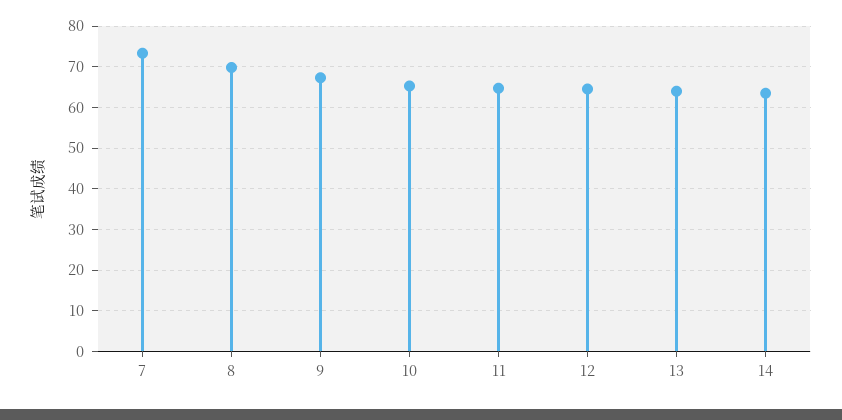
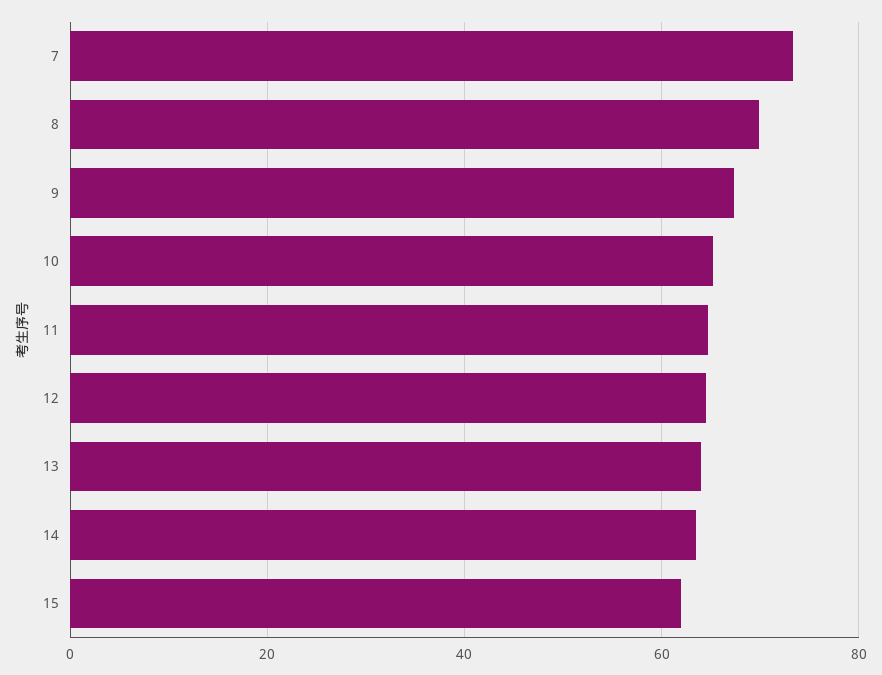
  {
    "7": 74,
    "8": 70,
    "9": 68,
    "10": 66,
    "11": 64,
    "12": 64,
    "13": 64,
-   "14": 64
+   "14": 64,
+   "15": 62
  }

